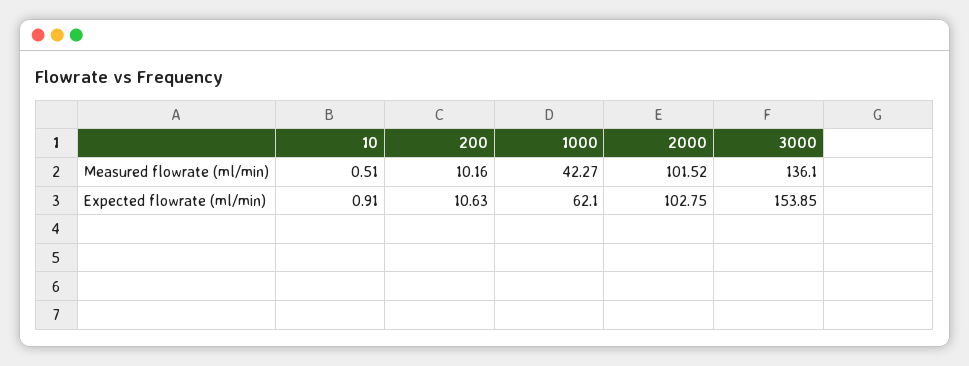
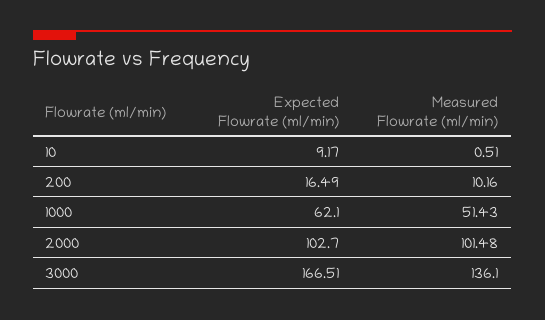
  {
    "10": {
      "Measured flowrate (ml/min)": 0.51,
-     "Expected flowrate (ml/min)": 0.91
+     "Expected flowrate (ml/min)": 9.17
    },
    "200": {
      "Measured flowrate (ml/min)": 10.16,
-     "Expected flowrate (ml/min)": 10.63
+     "Expected flowrate (ml/min)": 16.49
    },
    "1000": {
-     "Measured flowrate (ml/min)": 42.27,
+     "Measured flowrate (ml/min)": 51.43,
      "Expected flowrate (ml/min)": 62.1
    },
    "2000": {
-     "Measured flowrate (ml/min)": 101.52,
+     "Measured flowrate (ml/min)": 101.48,
-     "Expected flowrate (ml/min)": 102.75
+     "Expected flowrate (ml/min)": 102.7
    },
    "3000": {
      "Measured flowrate (ml/min)": 136.1,
-     "Expected flowrate (ml/min)": 153.85
+     "Expected flowrate (ml/min)": 166.51
    }
  }

